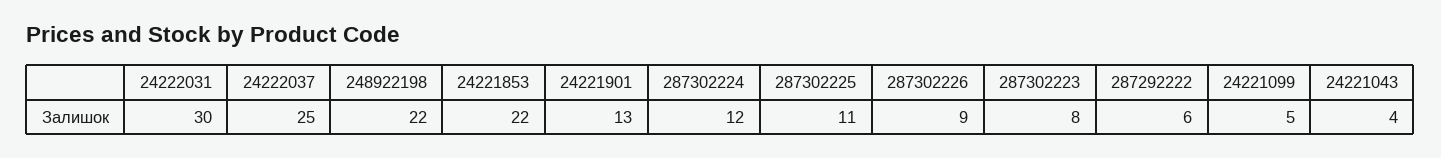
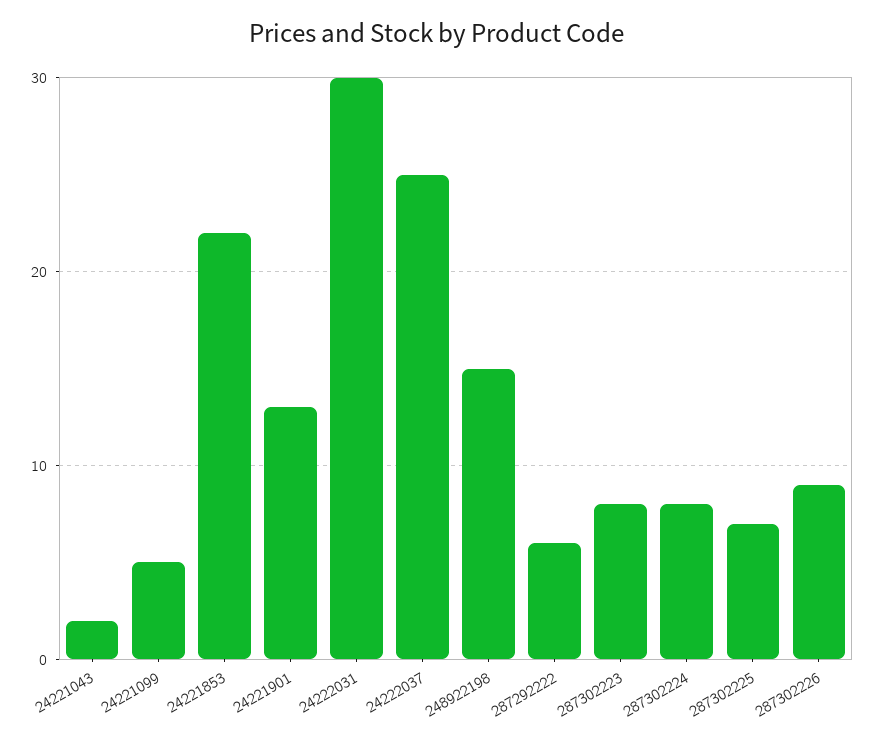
  {
    "24222031": 30,
    "24222037": 25,
-   "248922198": 22,
+   "248922198": 15,
    "24221853": 22,
    "24221901": 13,
-   "287302224": 12,
+   "287302224": 8,
-   "287302225": 11,
+   "287302225": 7,
    "287302226": 9,
    "287302223": 8,
    "287292222": 6,
    "24221099": 5,
-   "24221043": 4
+   "24221043": 2
  }

